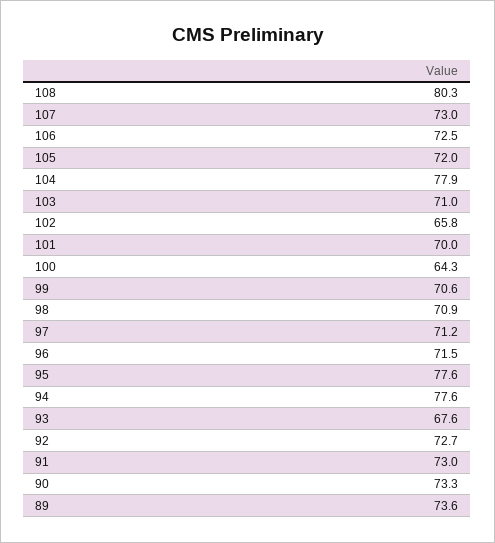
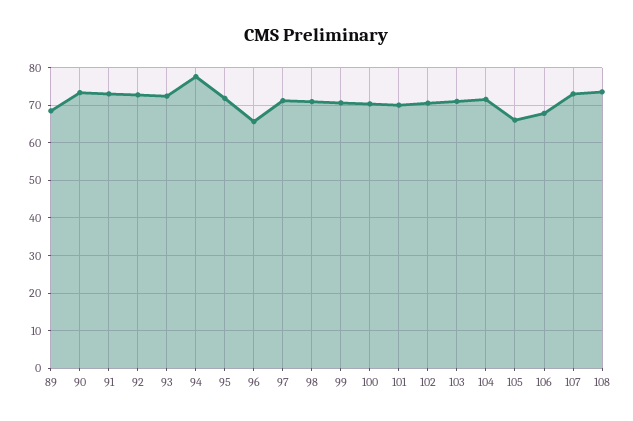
  {
-   "108": 80.3,
+   "108": 74,
    "107": 73,
-   "106": 72.5,
+   "106": 68,
-   "105": 72,
+   "105": 66,
-   "104": 77.9,
+   "104": 72,
    "103": 71,
-   "102": 65.8,
+   "102": 70,
    "101": 70,
-   "100": 64.3,
+   "100": 70,
    "99": 70.6,
    "98": 70.9,
    "97": 71.2,
-   "96": 71.5,
+   "96": 66,
-   "95": 77.6,
+   "95": 72,
    "94": 77.6,
-   "93": 67.6,
+   "93": 72,
    "92": 72.7,
    "91": 73,
    "90": 73.3,
-   "89": 73.6
+   "89": 68
  }

